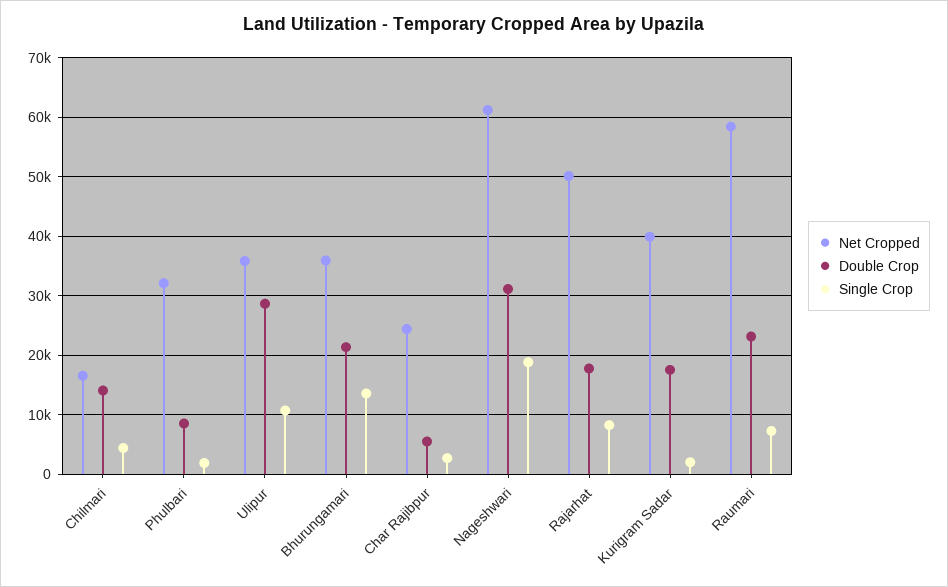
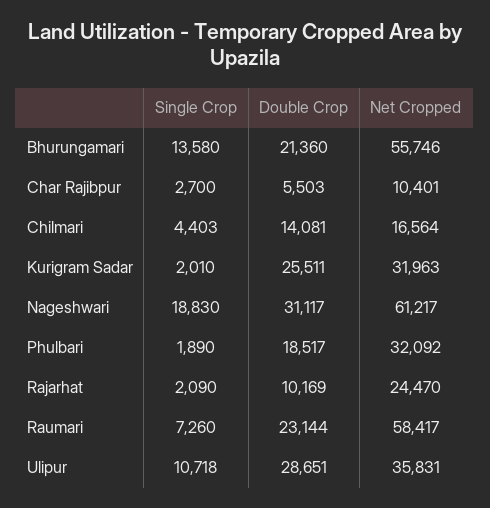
  {
    "Net Cropped": {
      "Chilmari": 16564,
      "Phulbari": 32092,
      "Ulipur": 35831,
-     "Bhurungamari": 36000,
+     "Bhurungamari": 55746,
-     "Char Rajibpur": 24000,
+     "Char Rajibpur": 10401,
      "Nageshwari": 61217,
-     "Rajarhat": 50000,
+     "Rajarhat": 24470,
-     "Kurigram Sadar": 40000,
+     "Kurigram Sadar": 31963,
      "Raumari": 58417
    },
    "Double Crop": {
      "Chilmari": 14081,
-     "Phulbari": 8000,
+     "Phulbari": 18517,
      "Ulipur": 28651,
      "Bhurungamari": 21360,
      "Char Rajibpur": 5503,
      "Nageshwari": 31117,
-     "Rajarhat": 18000,
+     "Rajarhat": 10169,
-     "Kurigram Sadar": 18000,
+     "Kurigram Sadar": 25511,
      "Raumari": 23144
    },
    "Single Crop": {
      "Chilmari": 4403,
      "Phulbari": 1890,
      "Ulipur": 10718,
      "Bhurungamari": 13580,
      "Char Rajibpur": 2700,
      "Nageshwari": 18830,
-     "Rajarhat": 8000,
+     "Rajarhat": 2090,
      "Kurigram Sadar": 2010,
      "Raumari": 7260
    }
  }

